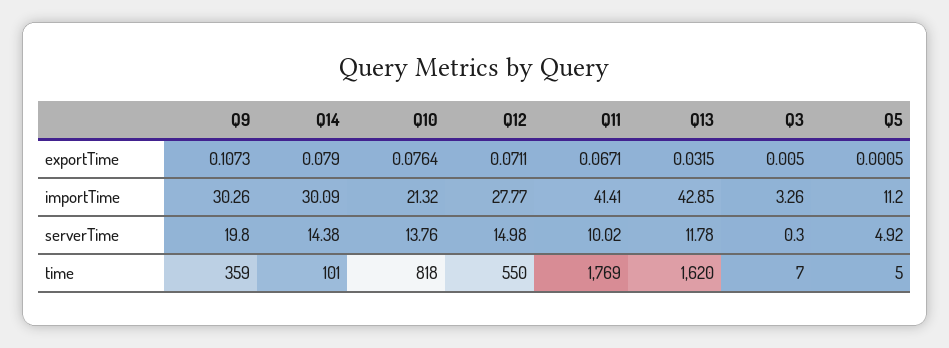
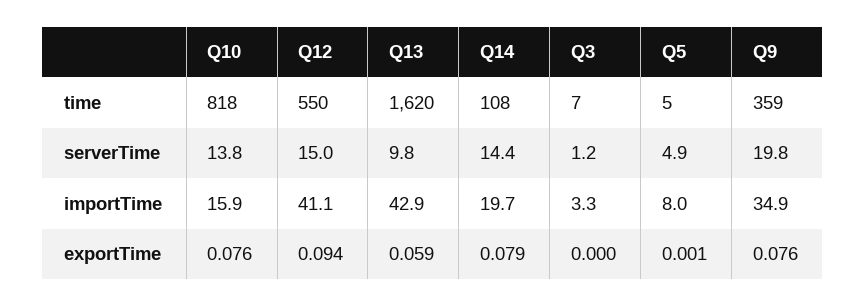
  {
    "Q9": {
-     "exportTime": 0.1073,
+     "exportTime": 0.076,
-     "importTime": 30.26,
+     "importTime": 34.9,
      "serverTime": 19.8,
      "time": 359
    },
    "Q14": {
      "exportTime": 0.079,
-     "importTime": 30.09,
+     "importTime": 19.7,
      "serverTime": 14.38,
-     "time": 101
+     "time": 108
    },
    "Q10": {
      "exportTime": 0.0764,
-     "importTime": 21.32,
+     "importTime": 15.9,
      "serverTime": 13.76,
      "time": 818
    },
    "Q12": {
-     "exportTime": 0.0711,
+     "exportTime": 0.094,
-     "importTime": 27.77,
+     "importTime": 41.1,
      "serverTime": 14.98,
      "time": 550
    },
-   "Q11": {
-     "exportTime": 0.0671,
-     "importTime": 41.41,
-     "serverTime": 10.02,
-     "time": 1769
-   },
    "Q13": {
-     "exportTime": 0.0315,
+     "exportTime": 0.059,
      "importTime": 42.85,
-     "serverTime": 11.78,
+     "serverTime": 9.8,
      "time": 1620
    },
    "Q3": {
-     "exportTime": 0.005,
+     "exportTime": 0,
      "importTime": 3.26,
-     "serverTime": 0.3,
+     "serverTime": 1.2,
      "time": 7
    },
    "Q5": {
      "exportTime": 0.0005,
-     "importTime": 11.2,
+     "importTime": 8,
      "serverTime": 4.92,
      "time": 5
    }
  }

